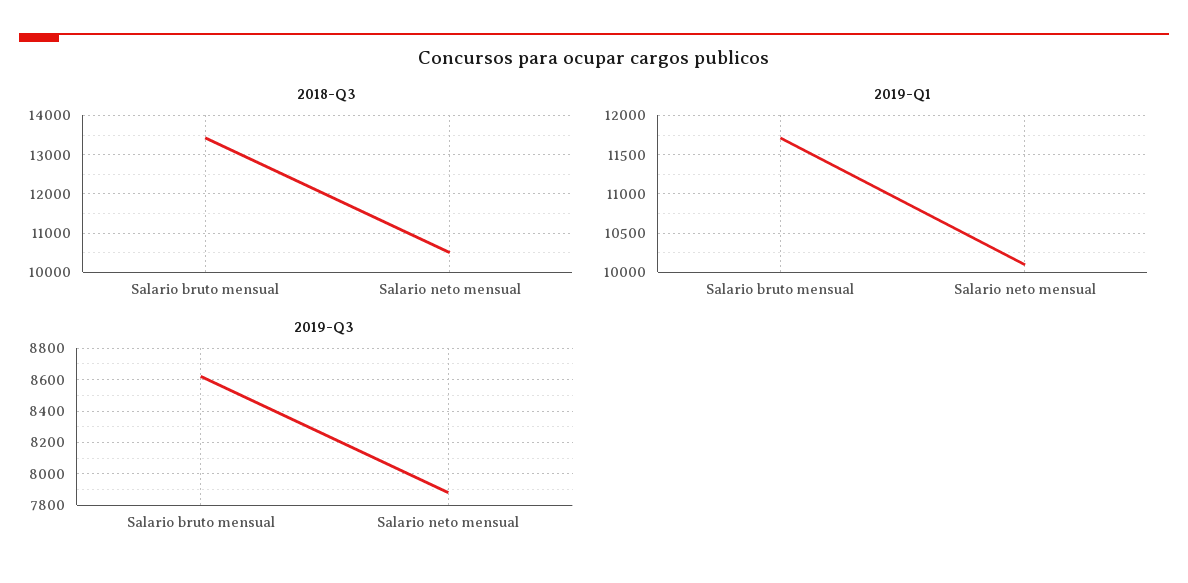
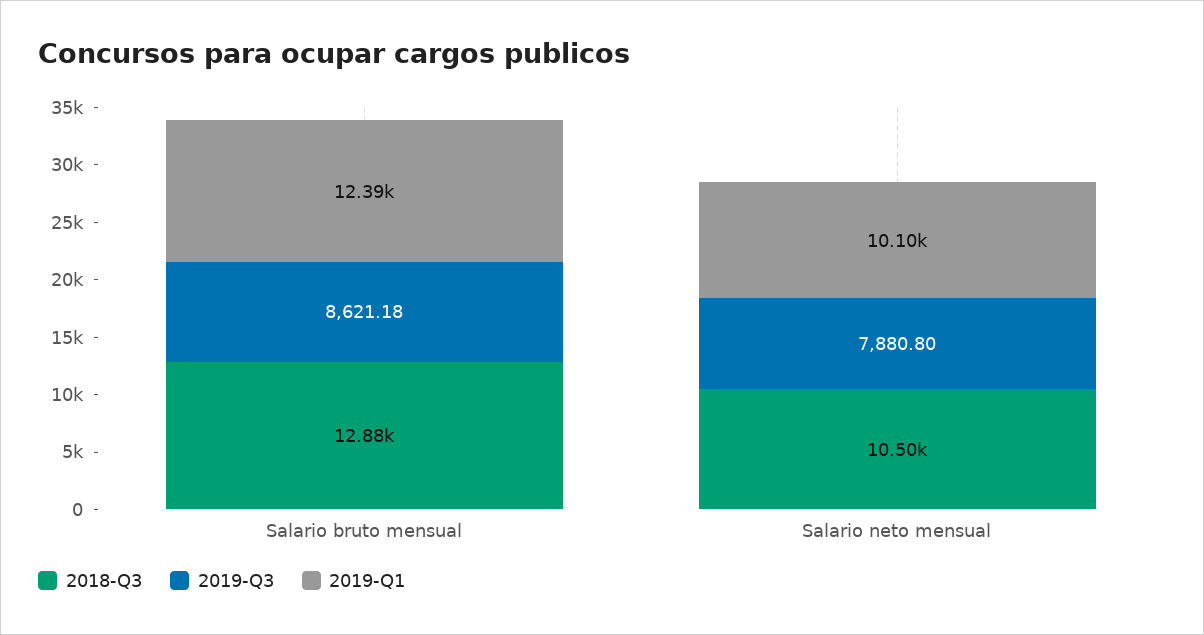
  {
    "2018-Q3": {
-     "Salario bruto mensual": 13400,
+     "Salario bruto mensual": 12880,
      "Salario neto mensual": 10500
    },
    "2019-Q1": {
-     "Salario bruto mensual": 11700,
+     "Salario bruto mensual": 12390,
      "Salario neto mensual": 10100
    },
    "2019-Q3": {
      "Salario bruto mensual": 8621.18,
      "Salario neto mensual": 7880.8
    }
  }

